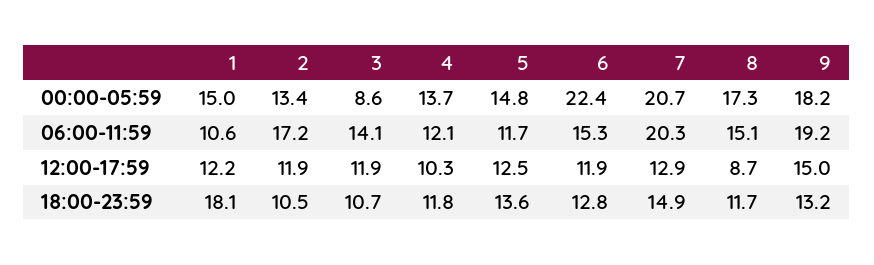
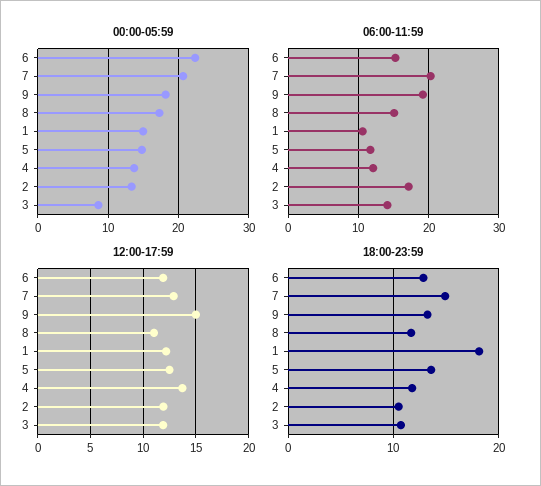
  {
    "00:00-05:59": {
      "1": 15,
      "2": 13.4,
      "3": 8.6,
      "4": 13.7,
      "5": 14.8,
      "6": 22.4,
      "7": 20.7,
      "8": 17.3,
      "9": 18.2
    },
    "06:00-11:59": {
      "1": 10.6,
      "2": 17.2,
      "3": 14.1,
      "4": 12.1,
      "5": 11.7,
      "6": 15.3,
      "7": 20.3,
      "8": 15.1,
      "9": 19.2
    },
    "12:00-17:59": {
      "1": 12.2,
      "2": 11.9,
      "3": 11.9,
-     "4": 10.3,
+     "4": 14,
      "5": 12.5,
      "6": 11.9,
      "7": 12.9,
-     "8": 8.7,
+     "8": 11,
      "9": 15
    },
    "18:00-23:59": {
      "1": 18.1,
      "2": 10.5,
      "3": 10.7,
      "4": 11.8,
      "5": 13.6,
      "6": 12.8,
      "7": 14.9,
      "8": 11.7,
      "9": 13.2
    }
  }

